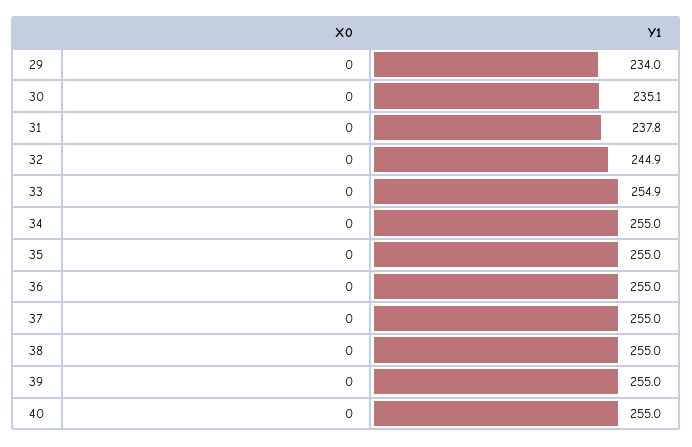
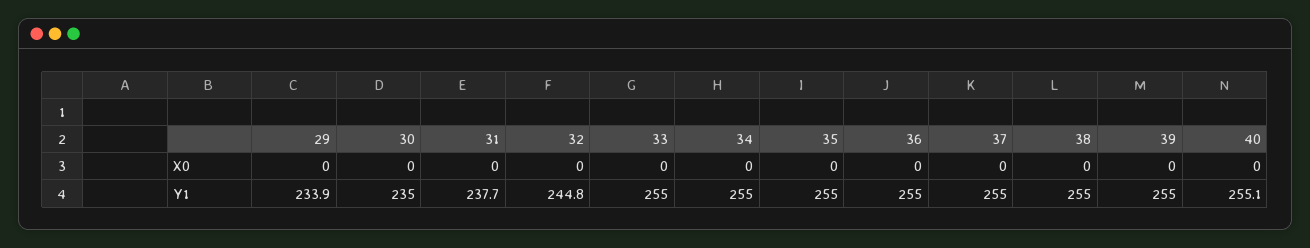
  {
    "X0": {
      "29": 0,
      "30": 0,
      "31": 0,
      "32": 0,
      "33": 0,
      "34": 0,
      "35": 0,
      "36": 0,
      "37": 0,
      "38": 0,
      "39": 0,
      "40": 0
    },
    "Y1": {
-     "29": 234,
+     "29": 233.9,
-     "30": 235.1,
+     "30": 235,
-     "31": 237.8,
+     "31": 237.7,
-     "32": 244.9,
+     "32": 244.8,
-     "33": 254.9,
+     "33": 255,
      "34": 255,
      "35": 255,
      "36": 255,
      "37": 255,
      "38": 255,
      "39": 255,
-     "40": 255
+     "40": 255.1
    }
  }

